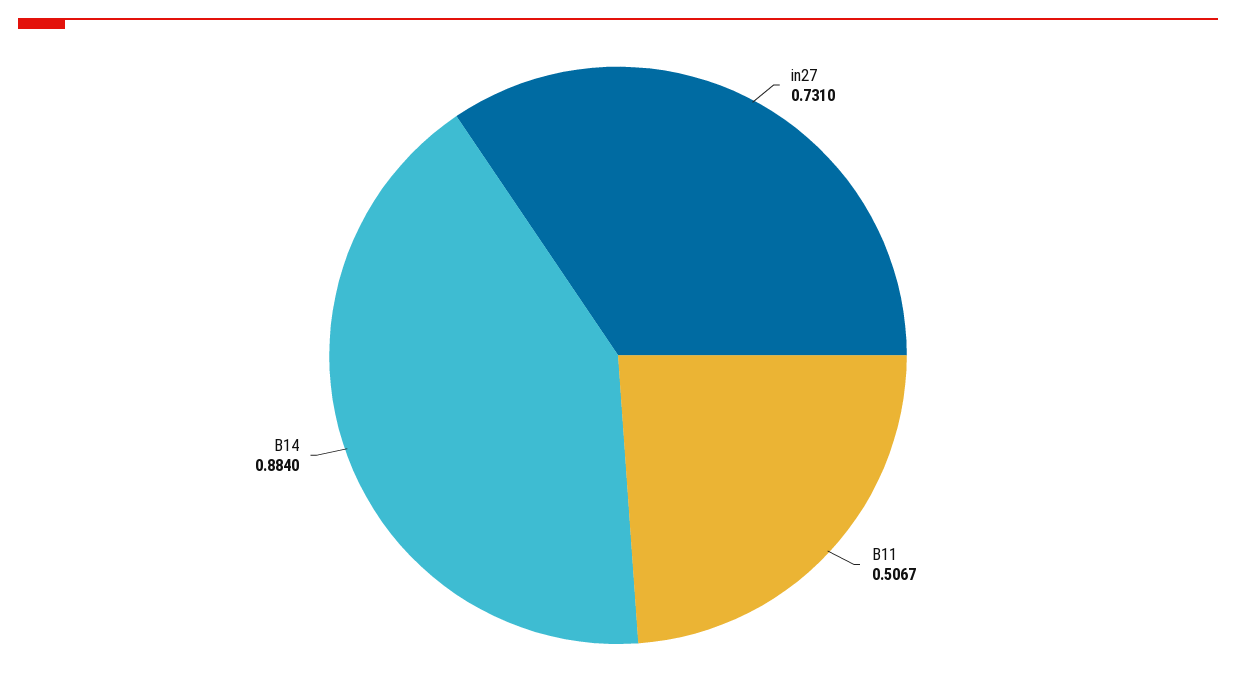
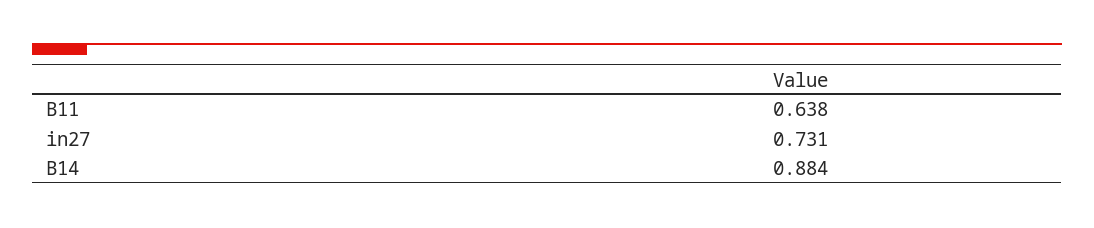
  {
    "in27": 0.731,
-   "B11": 0.5067,
+   "B11": 0.638,
    "B14": 0.884
  }

